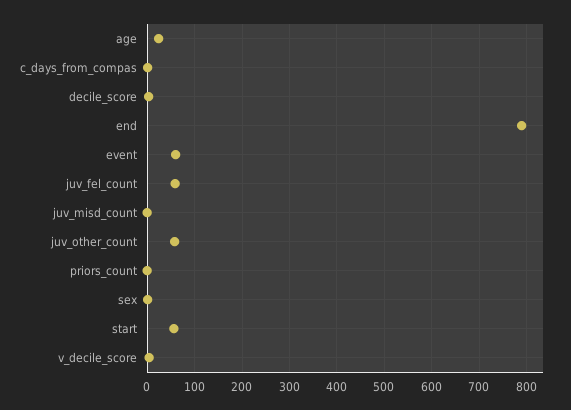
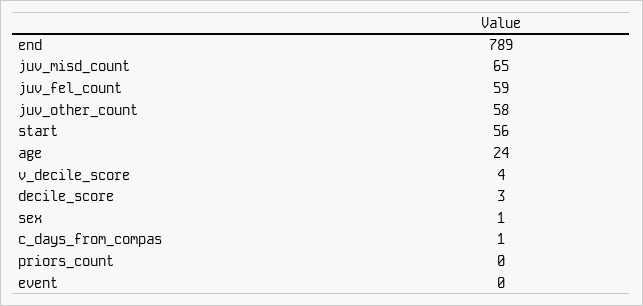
  {
    "age": 24,
    "c_days_from_compas": 1,
    "decile_score": 3,
    "end": 789,
-   "event": 60,
+   "event": 0,
    "juv_fel_count": 59,
-   "juv_misd_count": 0,
+   "juv_misd_count": 65,
    "juv_other_count": 58,
    "priors_count": 0,
    "sex": 1,
    "start": 56,
    "v_decile_score": 4
  }

